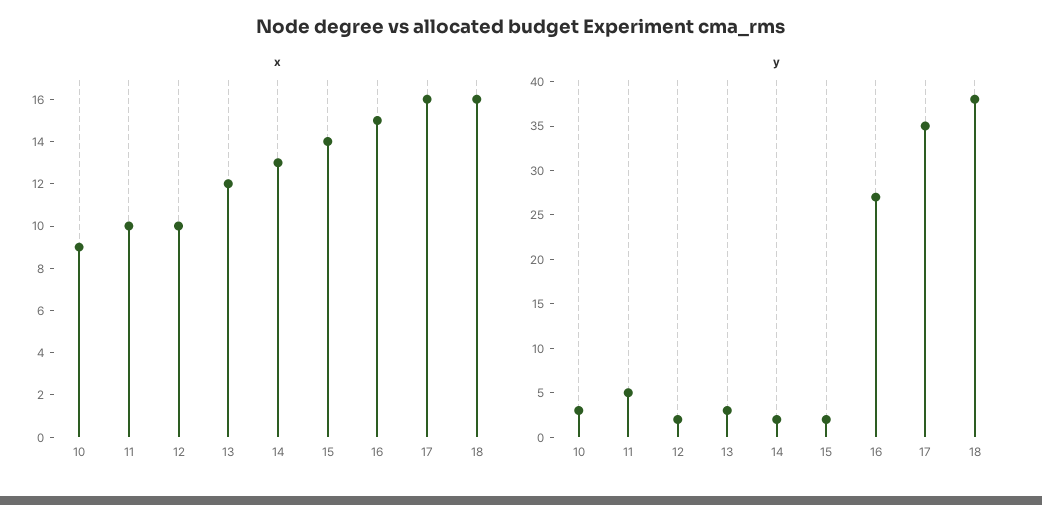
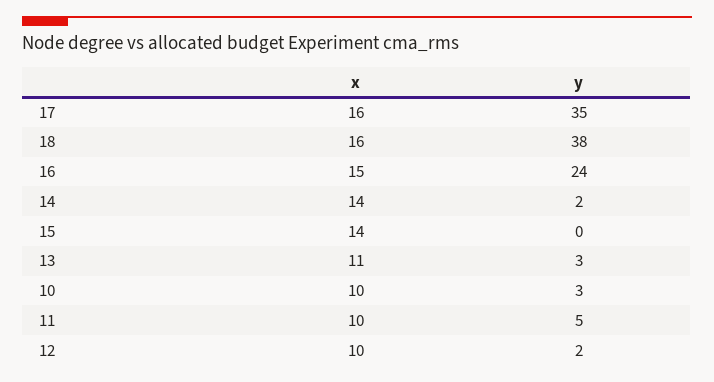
  {
    "x": {
-     "10": 9,
+     "10": 10,
      "11": 10,
      "12": 10,
-     "13": 12,
+     "13": 11,
-     "14": 13,
+     "14": 14,
      "15": 14,
      "16": 15,
      "17": 16,
      "18": 16
    },
    "y": {
      "10": 3,
      "11": 5,
      "12": 2,
      "13": 3,
      "14": 2,
-     "15": 2,
+     "15": 0,
-     "16": 27,
+     "16": 24,
      "17": 35,
      "18": 38
    }
  }

